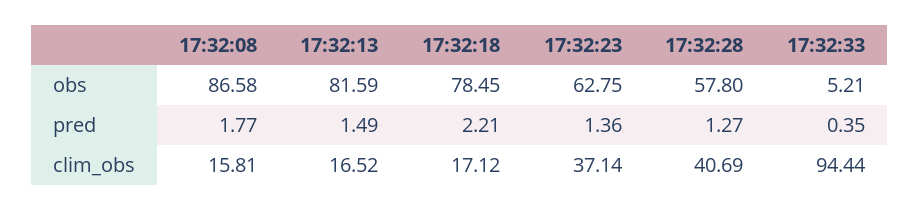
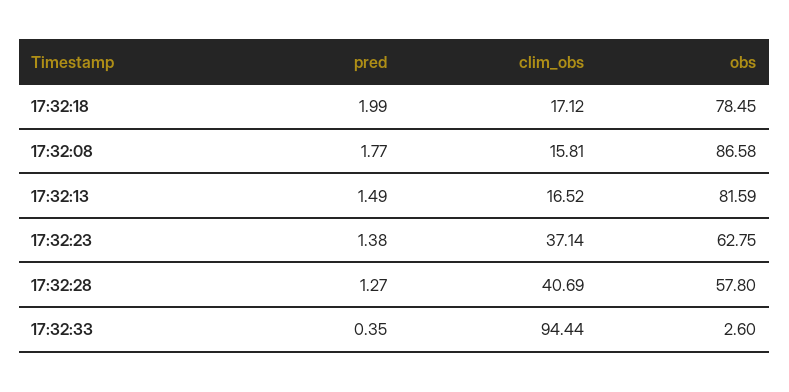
  {
    "17:32:08": {
      "obs": 86.58,
      "pred": 1.77,
      "clim_obs": 15.81
    },
    "17:32:13": {
      "obs": 81.59,
      "pred": 1.49,
      "clim_obs": 16.52
    },
    "17:32:18": {
      "obs": 78.45,
-     "pred": 2.21,
+     "pred": 1.99,
      "clim_obs": 17.12
    },
    "17:32:23": {
      "obs": 62.75,
-     "pred": 1.36,
+     "pred": 1.38,
      "clim_obs": 37.14
    },
    "17:32:28": {
      "obs": 57.8,
      "pred": 1.27,
      "clim_obs": 40.69
    },
    "17:32:33": {
-     "obs": 5.21,
+     "obs": 2.6,
      "pred": 0.35,
      "clim_obs": 94.44
    }
  }

